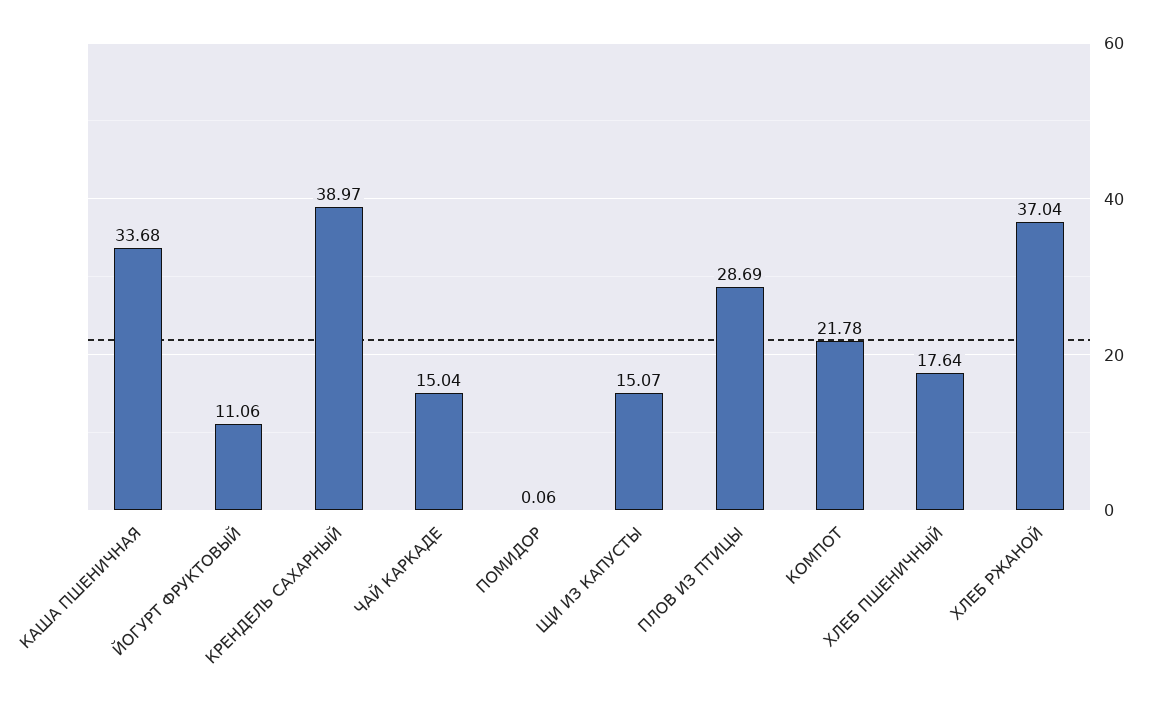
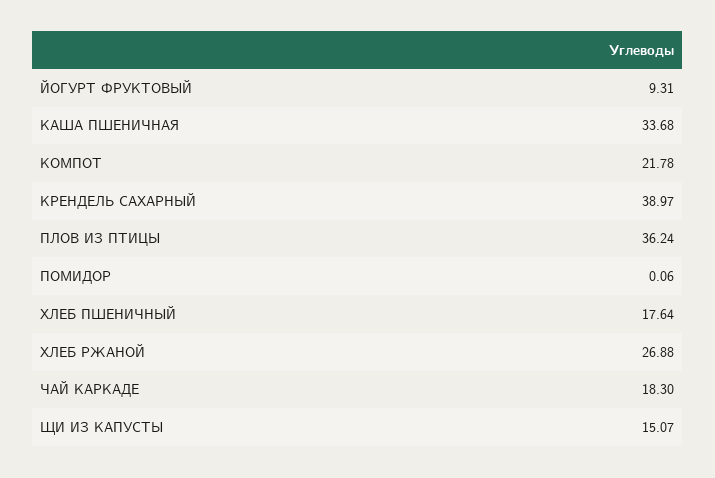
  {
    "КАША ПШЕНИЧНАЯ": 33.68,
-   "ЙОГУРТ ФРУКТОВЫЙ": 11.06,
+   "ЙОГУРТ ФРУКТОВЫЙ": 9.31,
    "КРЕНДЕЛЬ САХАРНЫЙ": 38.97,
-   "ЧАЙ КАРКАДЕ": 15.04,
+   "ЧАЙ КАРКАДЕ": 18.3,
    "ПОМИДОР": 0.06,
    "ЩИ ИЗ КАПУСТЫ": 15.07,
-   "ПЛОВ ИЗ ПТИЦЫ": 28.69,
+   "ПЛОВ ИЗ ПТИЦЫ": 36.24,
    "КОМПОТ": 21.78,
    "ХЛЕБ ПШЕНИЧНЫЙ": 17.64,
-   "ХЛЕБ РЖАНОЙ": 37.04
+   "ХЛЕБ РЖАНОЙ": 26.88
  }

